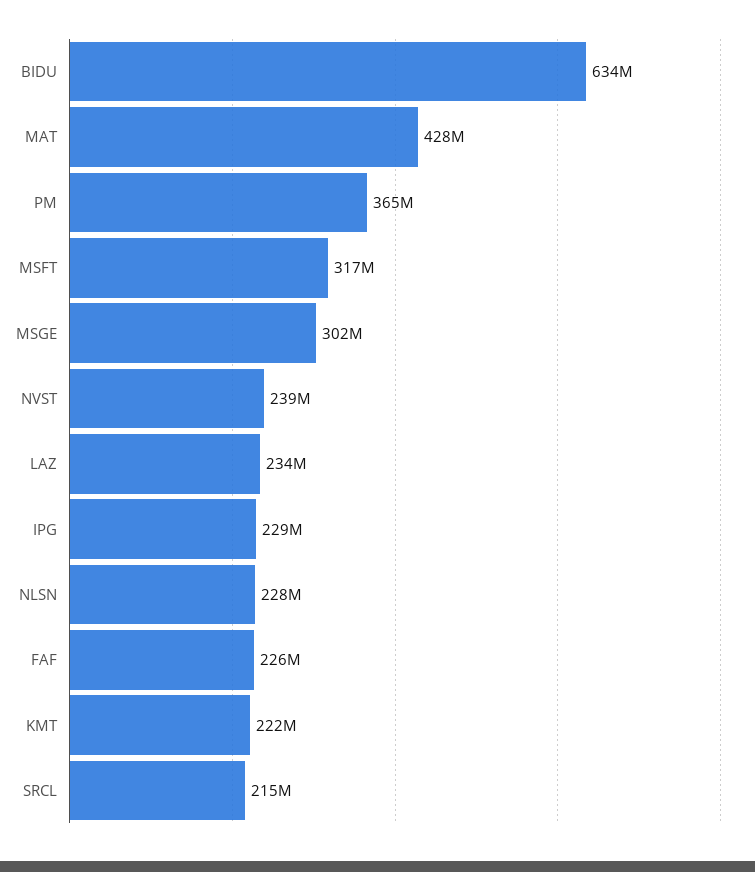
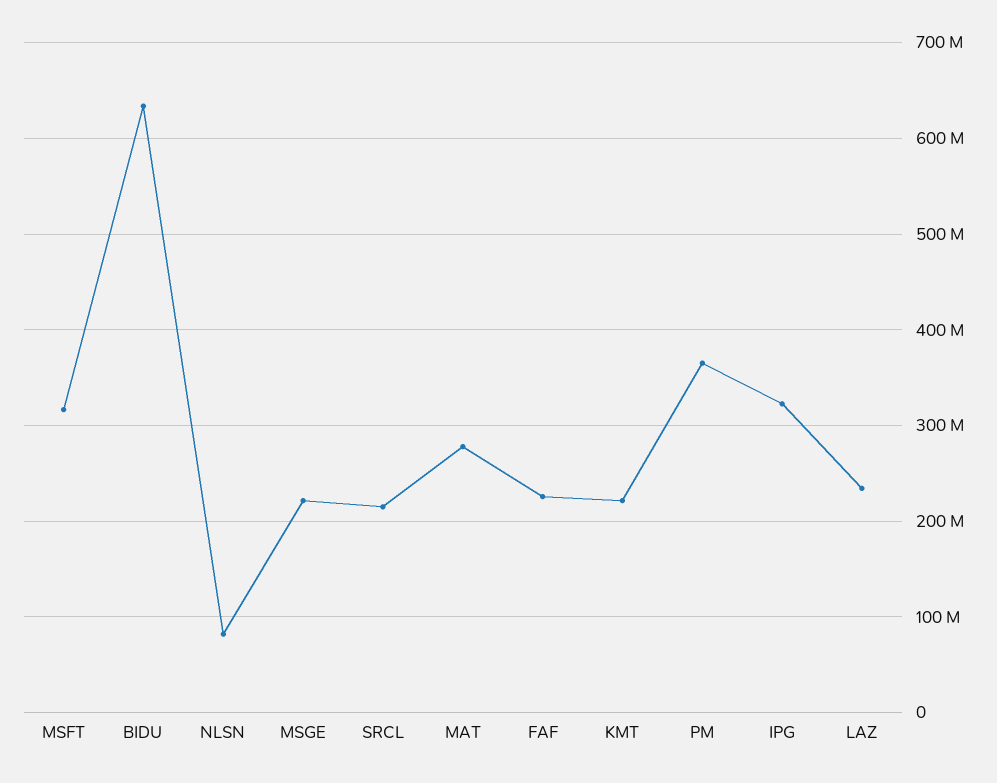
  {
    "BIDU": 634000000,
-   "MAT": 428000000,
+   "MAT": 280000000,
    "PM": 365000000,
    "MSFT": 317000000,
-   "MSGE": 302000000,
+   "MSGE": 220000000,
-   "NVST": 239000000,
    "LAZ": 234000000,
-   "IPG": 229000000,
+   "IPG": 320000000,
-   "NLSN": 228000000,
+   "NLSN": 80000000,
    "FAF": 226000000,
    "KMT": 222000000,
    "SRCL": 215000000
  }

